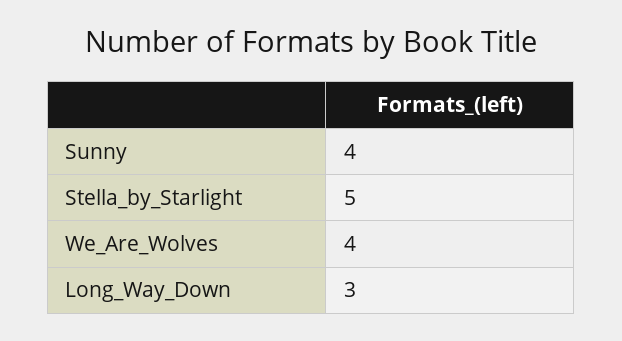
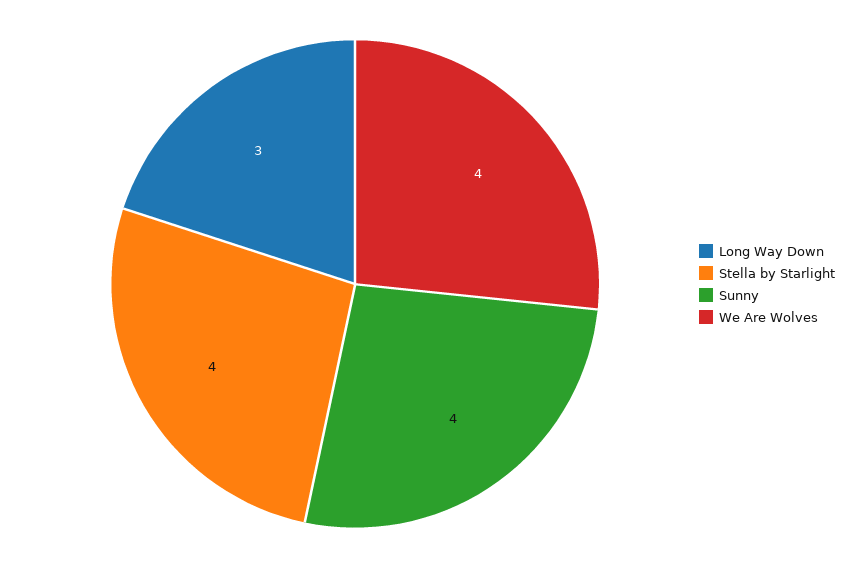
  {
    "Sunny": 4,
-   "Stella_by_Starlight": 5,
+   "Stella_by_Starlight": 4,
    "We_Are_Wolves": 4,
    "Long_Way_Down": 3
  }

